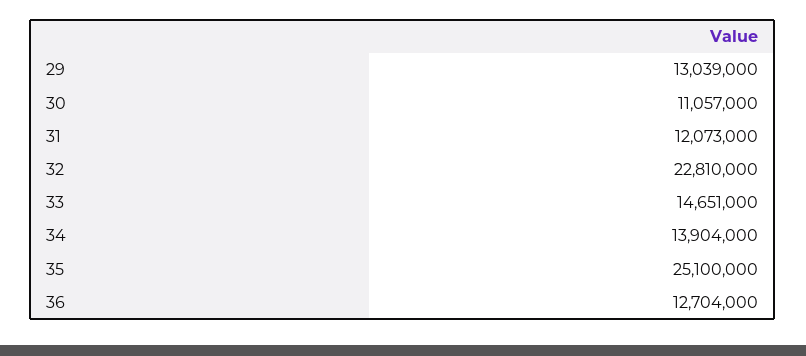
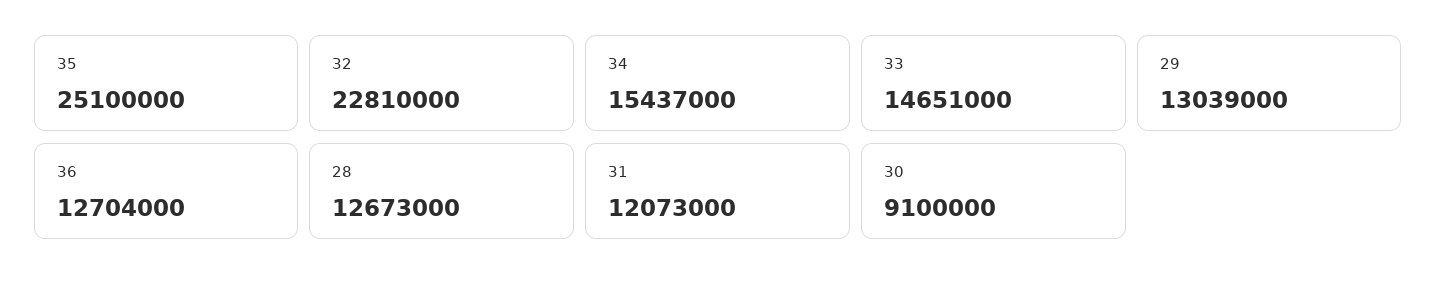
  {
    "29": 13039000,
-   "30": 11057000,
+   "30": 9100000,
    "31": 12073000,
    "32": 22810000,
    "33": 14651000,
-   "34": 13904000,
+   "34": 15437000,
    "35": 25100000,
-   "36": 12704000
+   "36": 12704000,
+   "28": 12673000
  }

